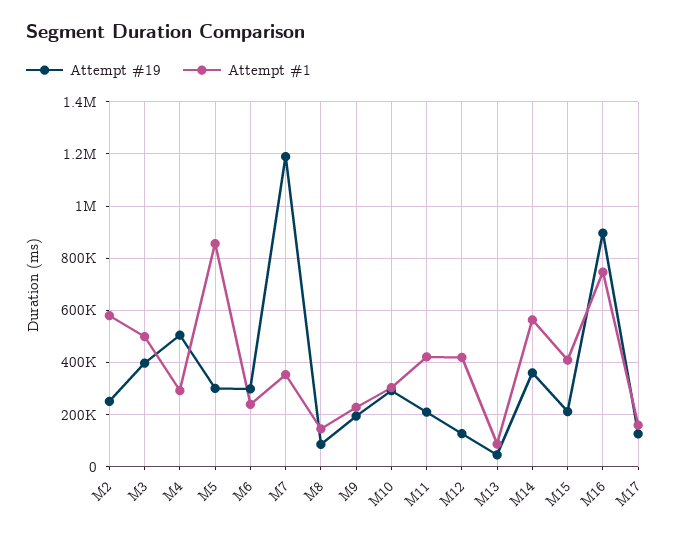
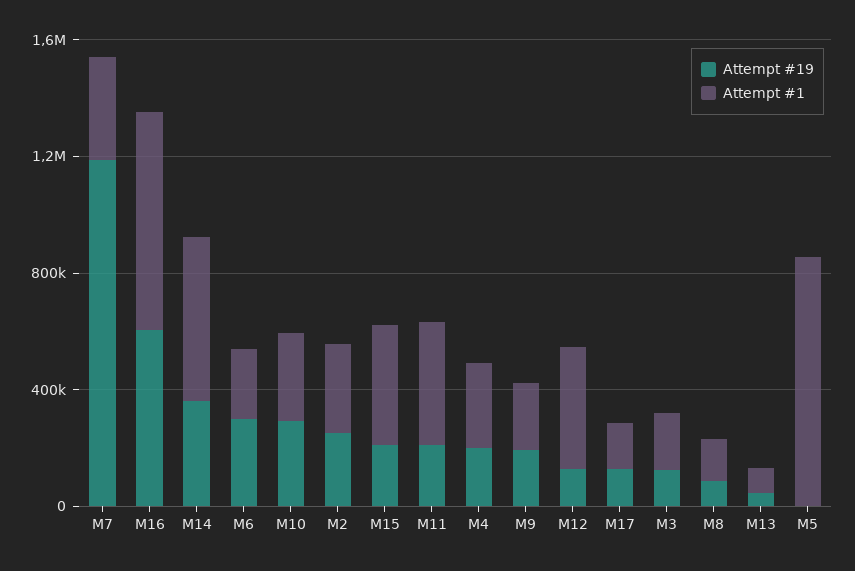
  {
    "Attempt #19": {
      "M2": 250000,
-     "M3": 400000,
+     "M3": 100000,
-     "M4": 500000,
+     "M4": 200000,
-     "M5": 300000,
+     "M5": 0,
      "M6": 300000,
      "M7": 1200000,
      "M8": 75000,
      "M9": 200000,
      "M10": 300000,
      "M11": 200000,
      "M12": 125000,
      "M13": 50000,
      "M14": 350000,
      "M15": 200000,
-     "M16": 900000,
+     "M16": 600000,
      "M17": 125000
    },
    "Attempt #1": {
-     "M2": 575000,
+     "M2": 300000,
-     "M3": 500000,
+     "M3": 200000,
      "M4": 300000,
      "M5": 850000,
      "M6": 250000,
      "M7": 350000,
      "M8": 150000,
      "M9": 225000,
      "M10": 300000,
      "M11": 425000,
      "M12": 425000,
      "M13": 75000,
      "M14": 575000,
      "M15": 400000,
      "M16": 750000,
      "M17": 150000
    }
  }

